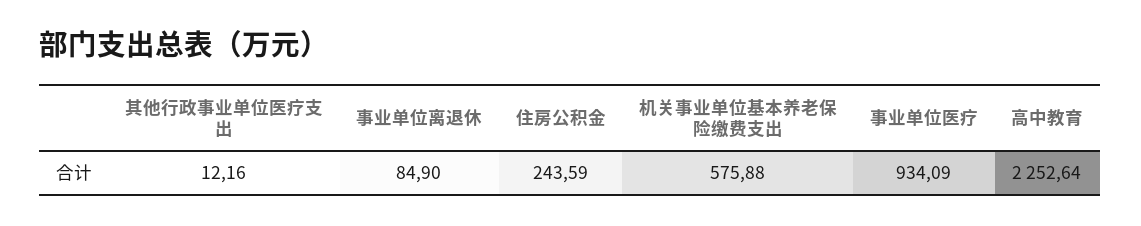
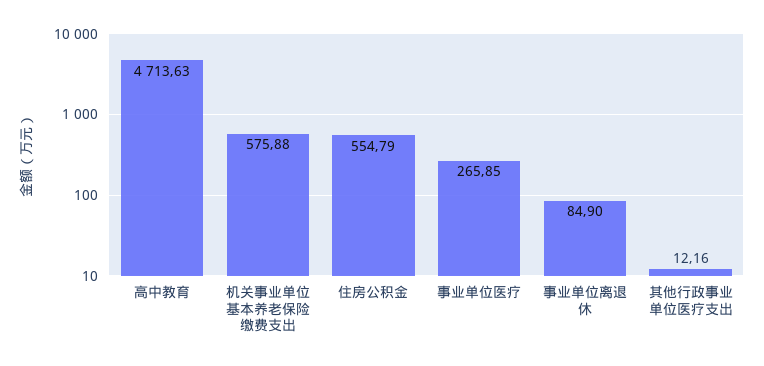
  {
    "其他行政事业单位医疗支出": 12.16,
    "事业单位离退休": 84.9,
-   "住房公积金": 243.59,
+   "住房公积金": 554.79,
    "机关事业单位基本养老保险缴费支出": 575.88,
-   "事业单位医疗": 934.09,
+   "事业单位医疗": 265.85,
-   "高中教育": 2252.64
+   "高中教育": 4713.63
  }

